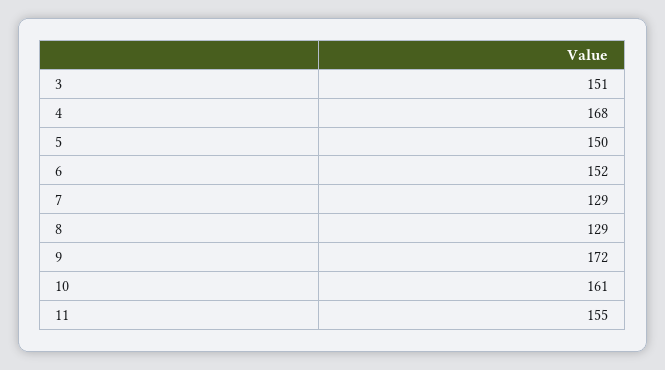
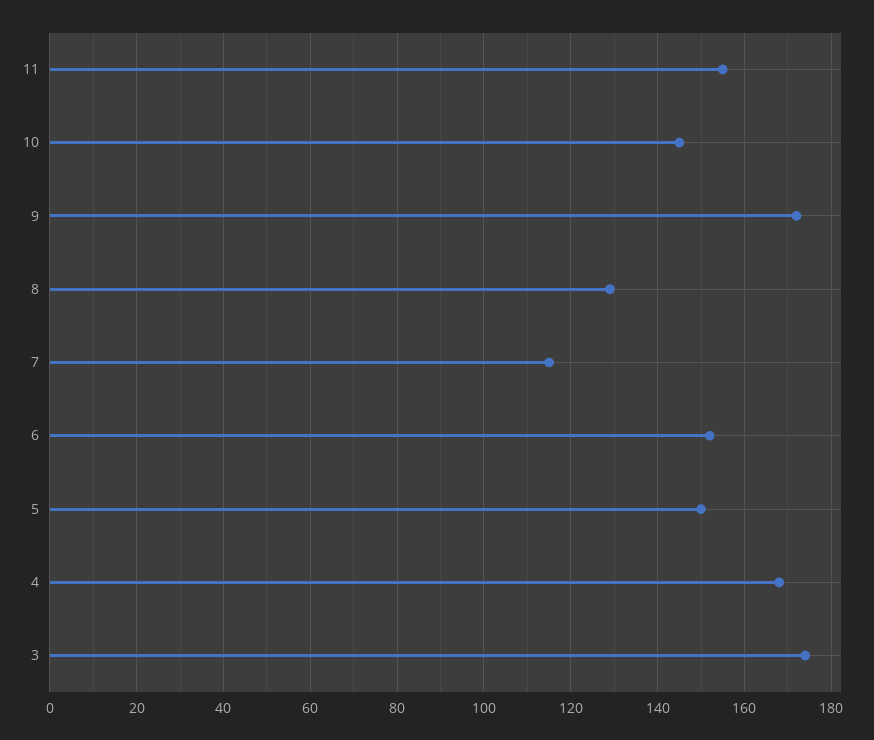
  {
-   "3": 151,
+   "3": 175,
    "4": 168,
    "5": 150,
    "6": 152,
-   "7": 129,
+   "7": 115,
    "8": 129,
    "9": 172,
-   "10": 161,
+   "10": 145,
    "11": 155
  }

